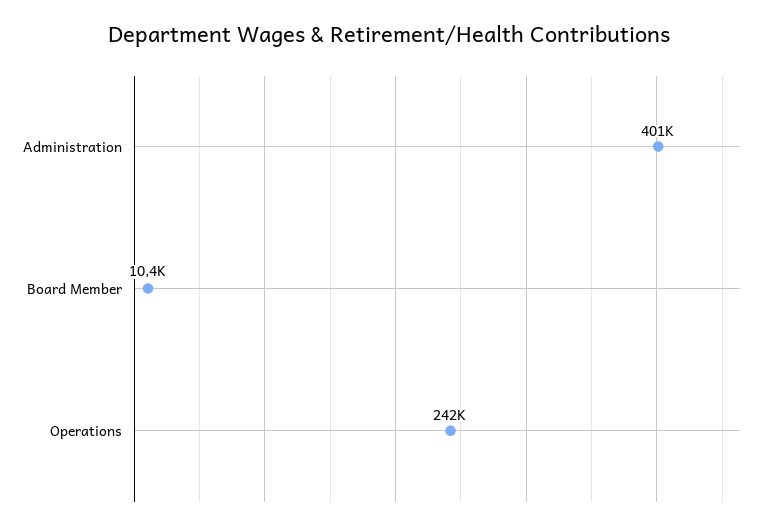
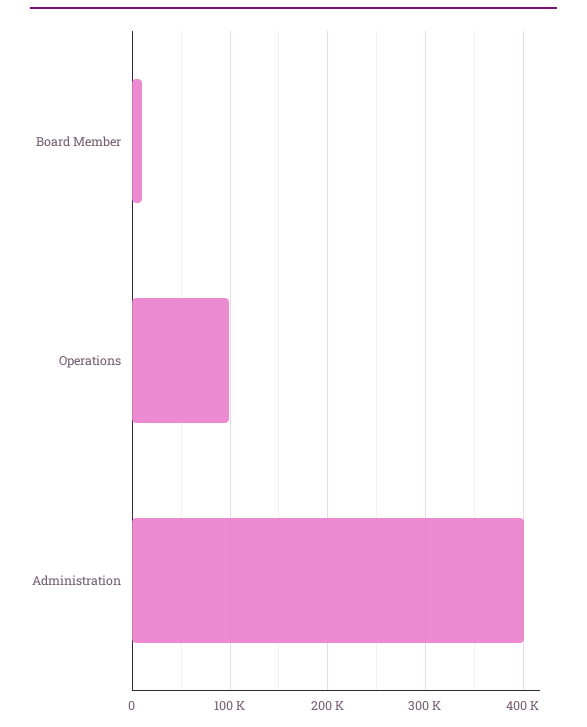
  {
    "Administration": 401000,
    "Board Member": 10400,
-   "Operations": 242000
+   "Operations": 100000
  }

